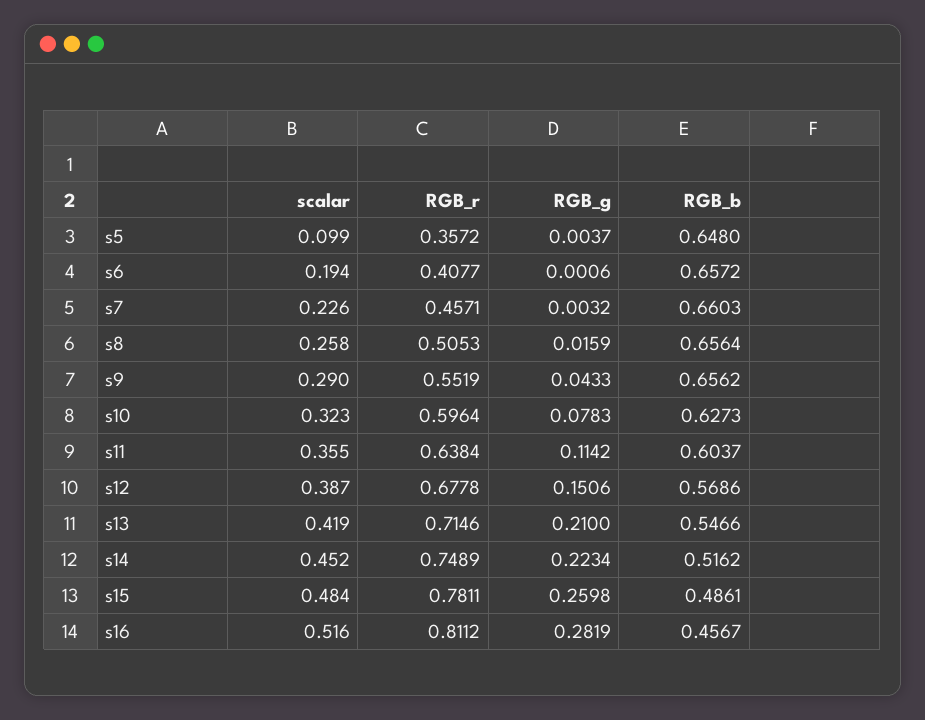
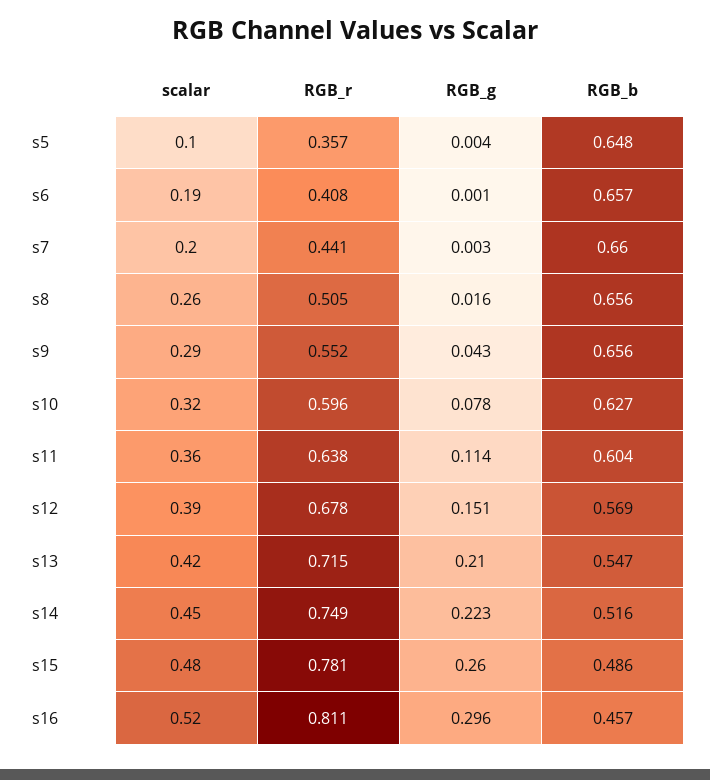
  {
    "scalar": {
      "s5": 0.099,
      "s6": 0.194,
-     "s7": 0.226,
+     "s7": 0.2,
      "s8": 0.258,
      "s9": 0.29,
      "s10": 0.323,
      "s11": 0.355,
      "s12": 0.387,
      "s13": 0.419,
      "s14": 0.452,
      "s15": 0.484,
      "s16": 0.516
    },
    "RGB_r": {
      "s5": 0.3572,
      "s6": 0.4077,
-     "s7": 0.4571,
+     "s7": 0.441,
      "s8": 0.5053,
      "s9": 0.5519,
      "s10": 0.5964,
      "s11": 0.6384,
      "s12": 0.6778,
      "s13": 0.7146,
      "s14": 0.7489,
      "s15": 0.7811,
      "s16": 0.8112
    },
    "RGB_g": {
      "s5": 0.0037,
      "s6": 0.0006,
      "s7": 0.0032,
      "s8": 0.0159,
      "s9": 0.0433,
      "s10": 0.0783,
      "s11": 0.1142,
      "s12": 0.1506,
      "s13": 0.21,
      "s14": 0.2234,
      "s15": 0.2598,
-     "s16": 0.2819
+     "s16": 0.296
    },
    "RGB_b": {
      "s5": 0.648,
      "s6": 0.6572,
      "s7": 0.6603,
      "s8": 0.6564,
      "s9": 0.6562,
      "s10": 0.6273,
      "s11": 0.6037,
      "s12": 0.5686,
      "s13": 0.5466,
      "s14": 0.5162,
      "s15": 0.4861,
      "s16": 0.4567
    }
  }

